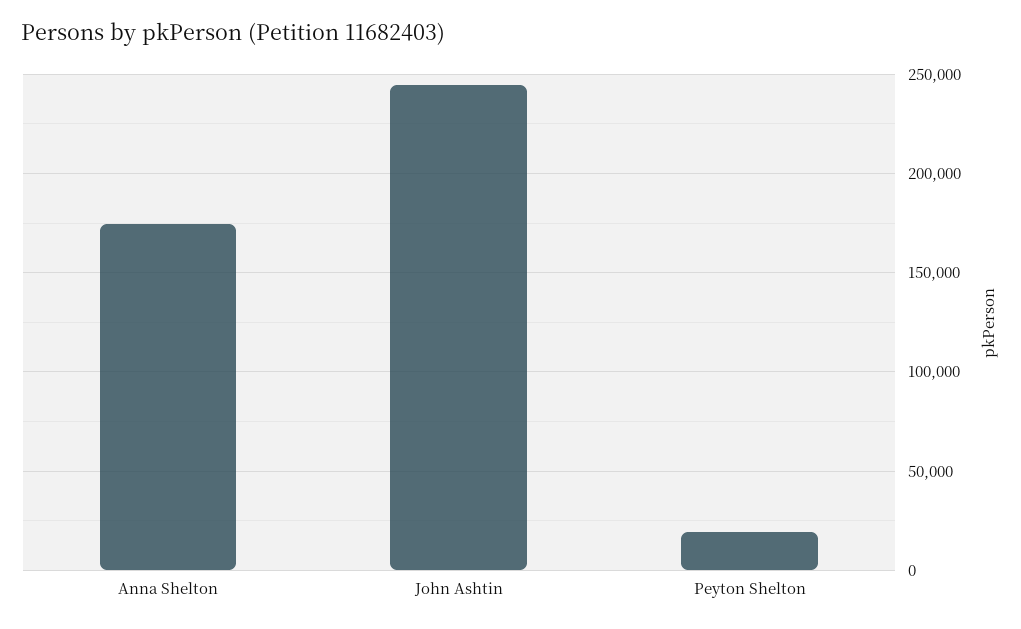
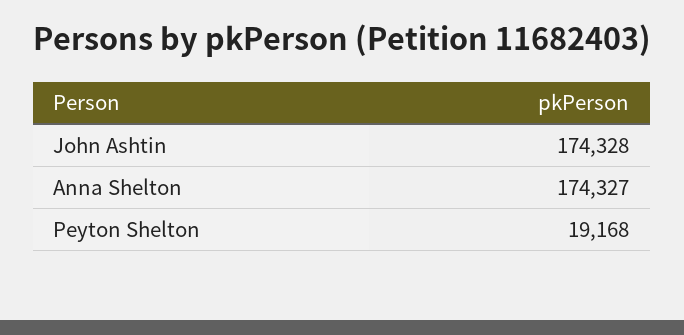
  {
    "Anna Shelton": 174327,
-   "John Ashtin": 245000,
+   "John Ashtin": 174328,
    "Peyton Shelton": 19168
  }

